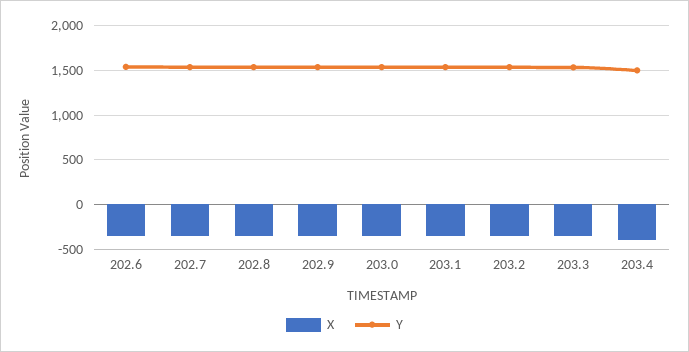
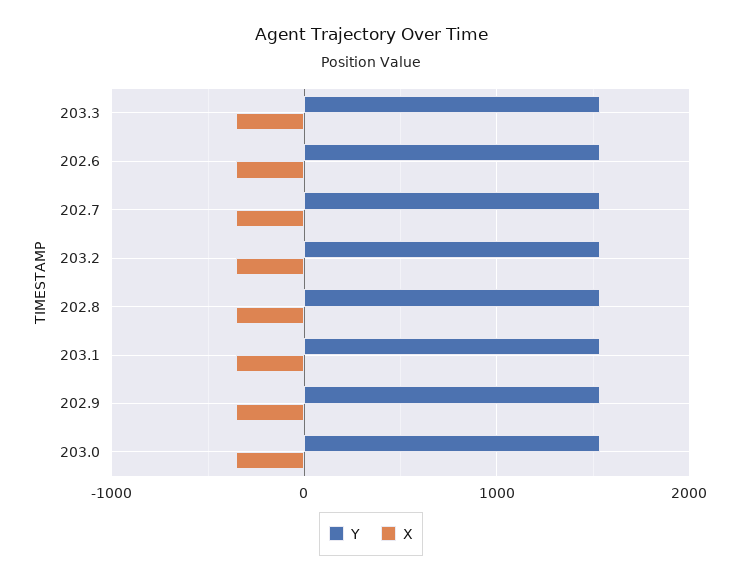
  {
    "X": {
      "202.6": -400,
      "202.7": -400,
      "202.8": -400,
      "202.9": -400,
      "203.0": -400,
      "203.1": -400,
      "203.2": -400,
-     "203.3": -400,
+     "203.3": -400
-     "203.4": -400
    },
    "Y": {
      "202.6": 1500,
      "202.7": 1500,
      "202.8": 1500,
      "202.9": 1500,
      "203.0": 1500,
      "203.1": 1500,
      "203.2": 1500,
-     "203.3": 1500,
+     "203.3": 1500
-     "203.4": 1500
    }
  }

